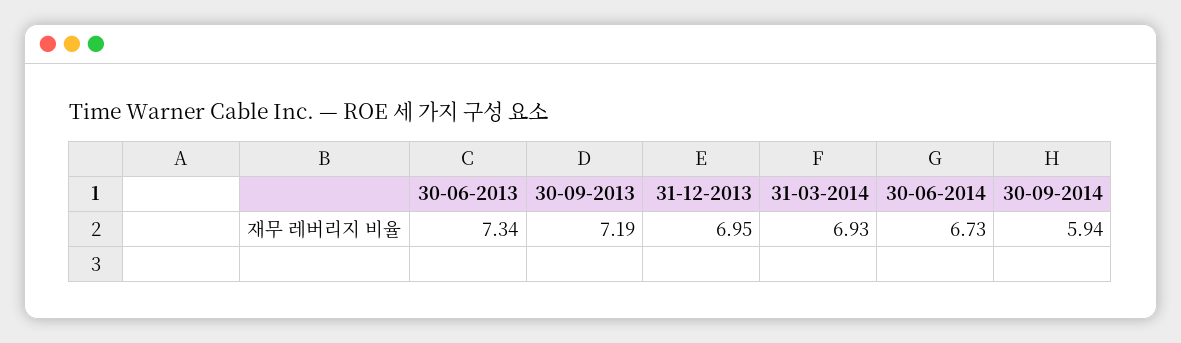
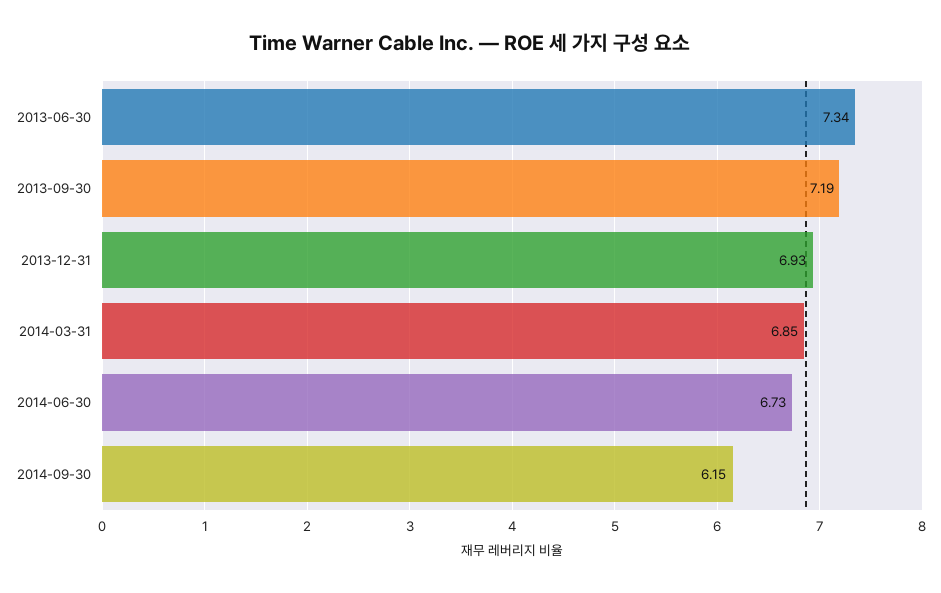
  {
    "30-06-2013": 7.34,
    "30-09-2013": 7.19,
-   "31-12-2013": 6.95,
+   "31-12-2013": 6.93,
-   "31-03-2014": 6.93,
+   "31-03-2014": 6.85,
    "30-06-2014": 6.73,
-   "30-09-2014": 5.94
+   "30-09-2014": 6.15
  }

